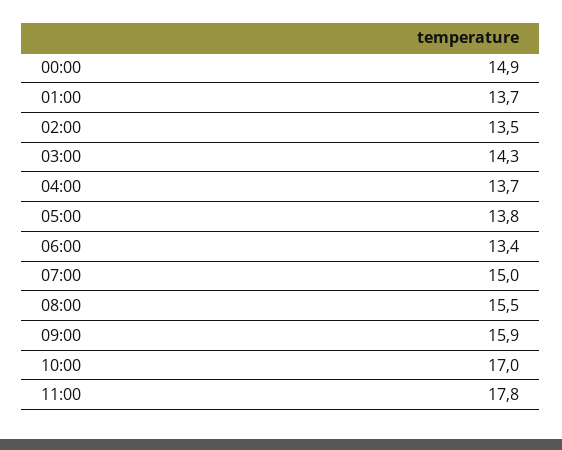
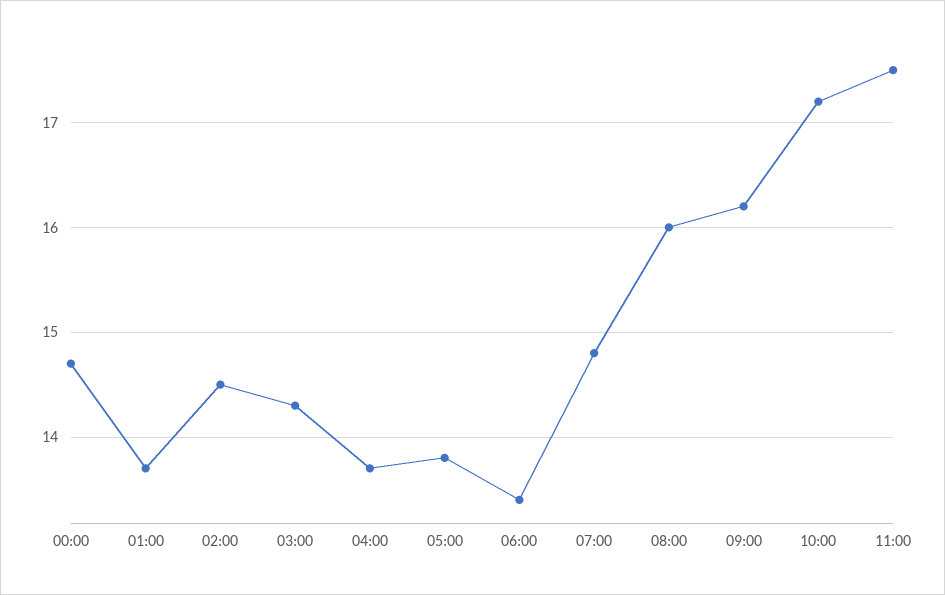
  {
-   "00:00": 14.9,
+   "00:00": 14.7,
    "01:00": 13.7,
-   "02:00": 13.5,
+   "02:00": 14.5,
    "03:00": 14.3,
    "04:00": 13.7,
    "05:00": 13.8,
    "06:00": 13.4,
-   "07:00": 15,
+   "07:00": 14.8,
-   "08:00": 15.5,
+   "08:00": 16,
-   "09:00": 15.9,
+   "09:00": 16.2,
-   "10:00": 17,
+   "10:00": 17.2,
-   "11:00": 17.8
+   "11:00": 17.5
  }

